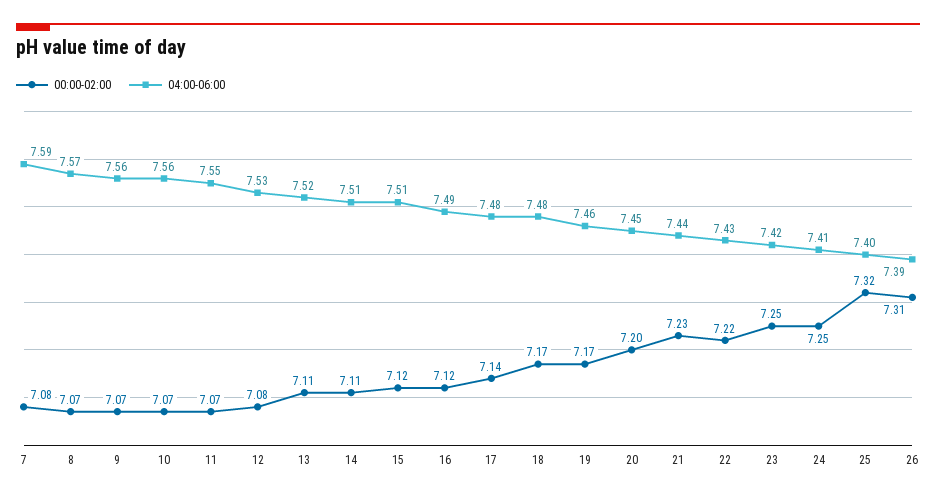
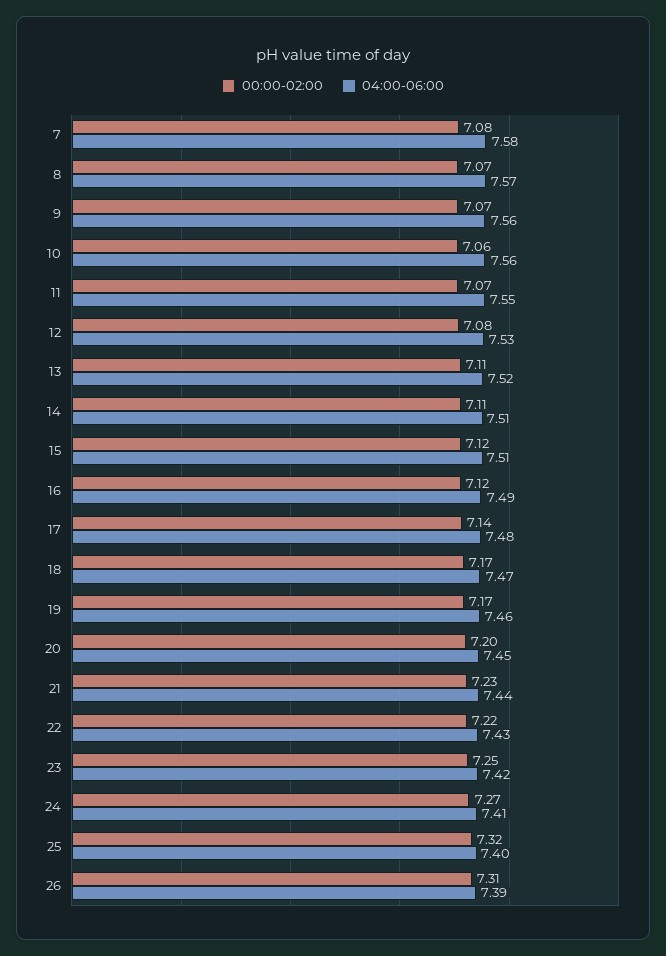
  {
    "00:00-02:00": {
      "7": 7.08,
      "8": 7.07,
      "9": 7.07,
-     "10": 7.07,
+     "10": 7.06,
      "11": 7.07,
      "12": 7.08,
      "13": 7.11,
      "14": 7.11,
      "15": 7.12,
      "16": 7.12,
      "17": 7.14,
      "18": 7.17,
      "19": 7.17,
      "20": 7.2,
      "21": 7.23,
      "22": 7.22,
      "23": 7.25,
-     "24": 7.25,
+     "24": 7.27,
      "25": 7.32,
      "26": 7.31
    },
    "04:00-06:00": {
-     "7": 7.59,
+     "7": 7.58,
      "8": 7.57,
      "9": 7.56,
      "10": 7.56,
      "11": 7.55,
      "12": 7.53,
      "13": 7.52,
      "14": 7.51,
      "15": 7.51,
      "16": 7.49,
      "17": 7.48,
-     "18": 7.48,
+     "18": 7.47,
      "19": 7.46,
      "20": 7.45,
      "21": 7.44,
      "22": 7.43,
      "23": 7.42,
      "24": 7.41,
      "25": 7.4,
      "26": 7.39
    }
  }

